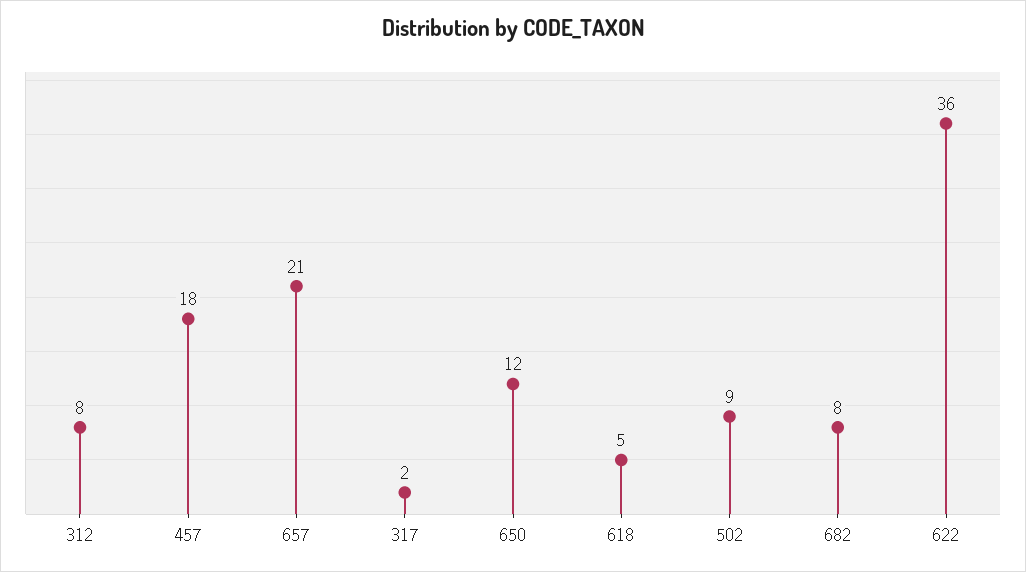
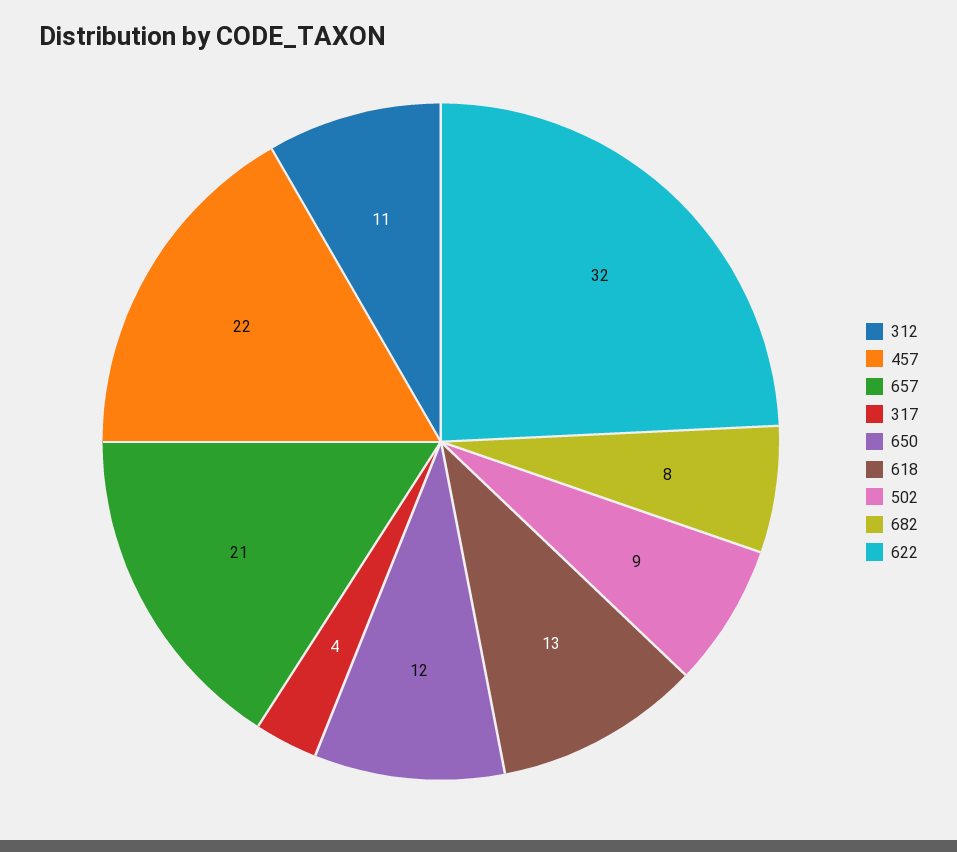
  {
-   "312": 8,
+   "312": 11,
-   "457": 18,
+   "457": 22,
    "657": 21,
-   "317": 2,
+   "317": 4,
    "650": 12,
-   "618": 5,
+   "618": 13,
    "502": 9,
    "682": 8,
-   "622": 36
+   "622": 32
  }

